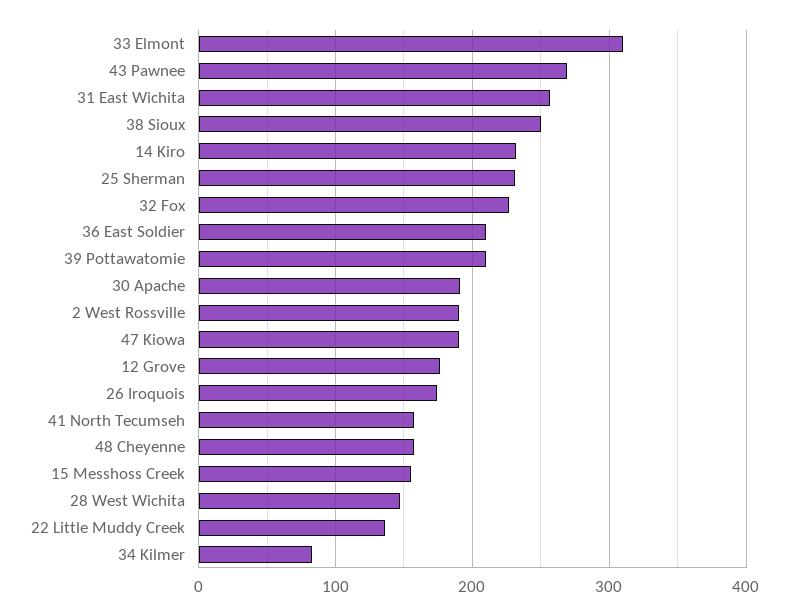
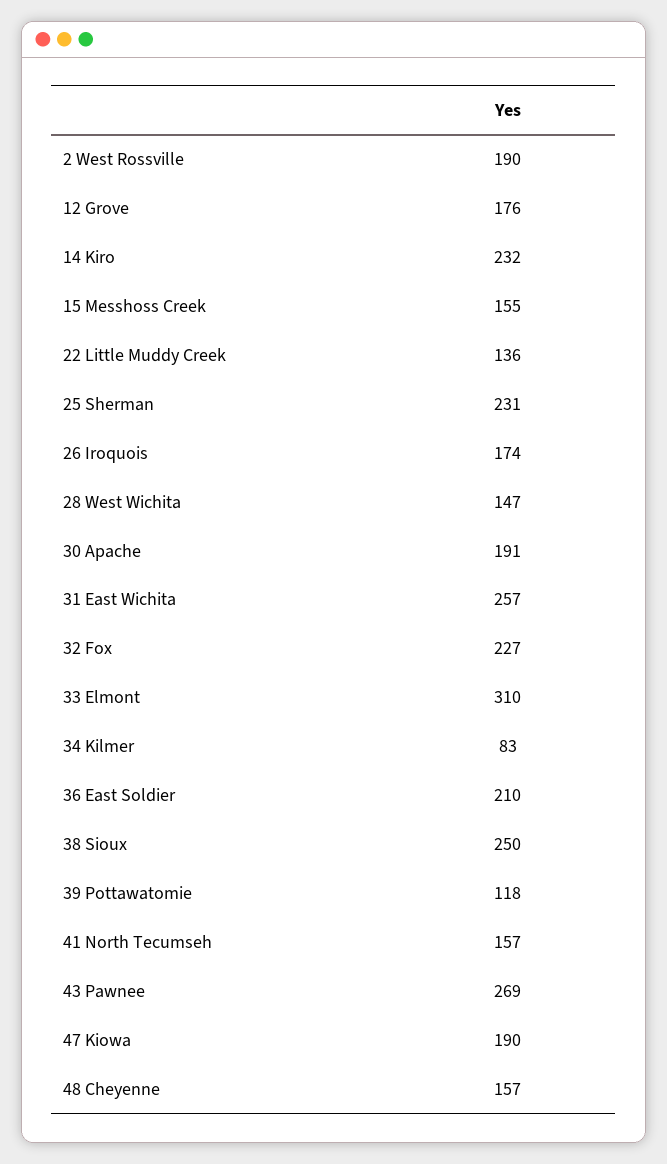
  {
    "33 Elmont": 310,
    "43 Pawnee": 269,
    "31 East Wichita": 257,
    "38 Sioux": 250,
    "14 Kiro": 232,
    "25 Sherman": 231,
    "32 Fox": 227,
    "36 East Soldier": 210,
-   "39 Pottawatomie": 210,
+   "39 Pottawatomie": 118,
    "30 Apache": 191,
    "2 West Rossville": 190,
    "47 Kiowa": 190,
    "12 Grove": 176,
    "26 Iroquois": 174,
    "41 North Tecumseh": 157,
    "48 Cheyenne": 157,
    "15 Messhoss Creek": 155,
    "28 West Wichita": 147,
    "22 Little Muddy Creek": 136,
    "34 Kilmer": 83
  }

